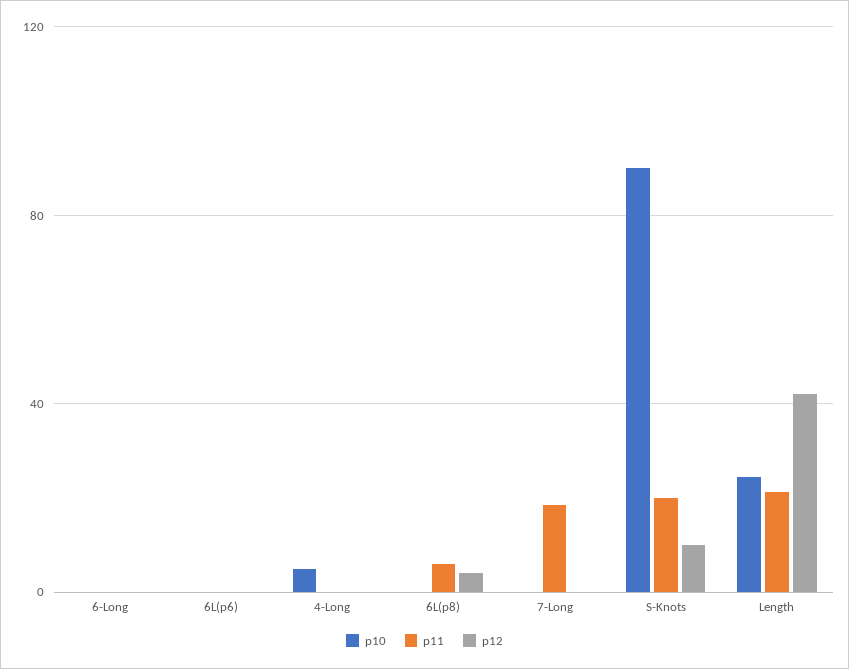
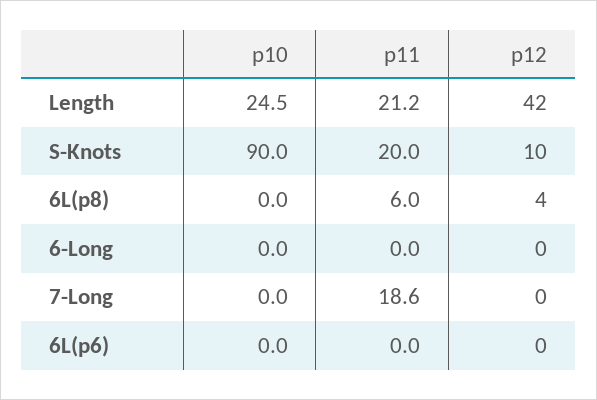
  {
    "p10": {
      "6-Long": 0,
      "6L(p6)": 0,
-     "4-Long": 5,
      "6L(p8)": 0,
      "7-Long": 0,
      "S-Knots": 90,
      "Length": 24.5
    },
    "p11": {
      "6-Long": 0,
      "6L(p6)": 0,
-     "4-Long": 0,
      "6L(p8)": 6,
      "7-Long": 18.6,
      "S-Knots": 20,
      "Length": 21.2
    },
    "p12": {
      "6-Long": 0,
      "6L(p6)": 0,
-     "4-Long": 0,
      "6L(p8)": 4,
      "7-Long": 0,
      "S-Knots": 10,
      "Length": 42
    }
  }

